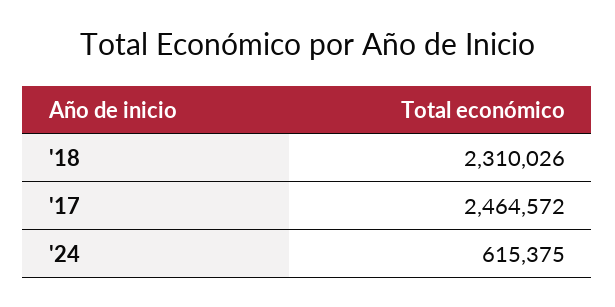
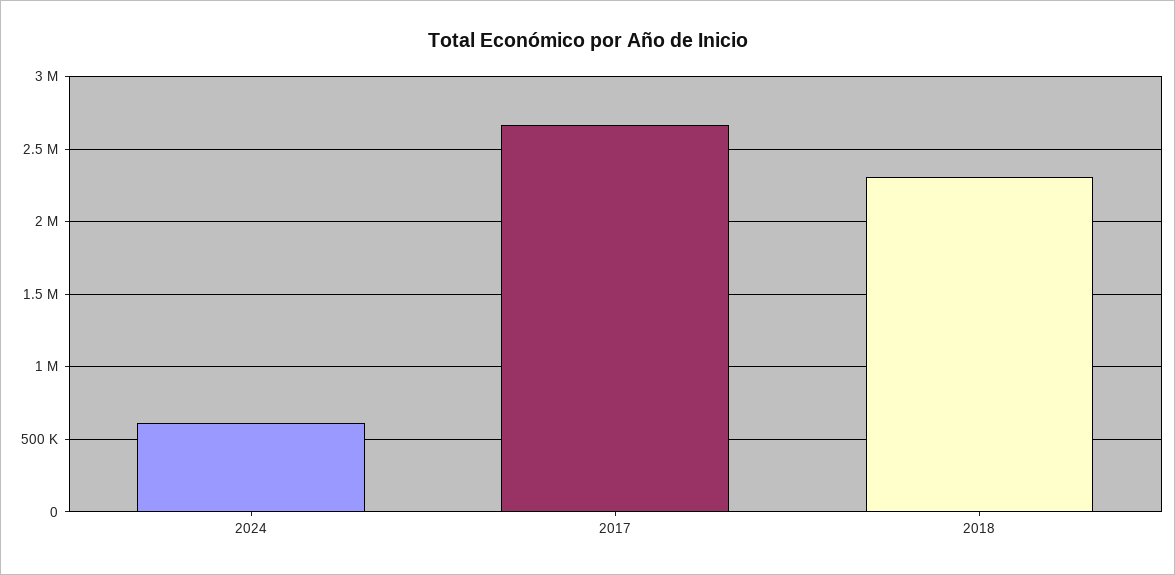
  {
    "'18": 2310026,
-   "'17": 2464572,
+   "'17": 2650000,
    "'24": 615375
  }

